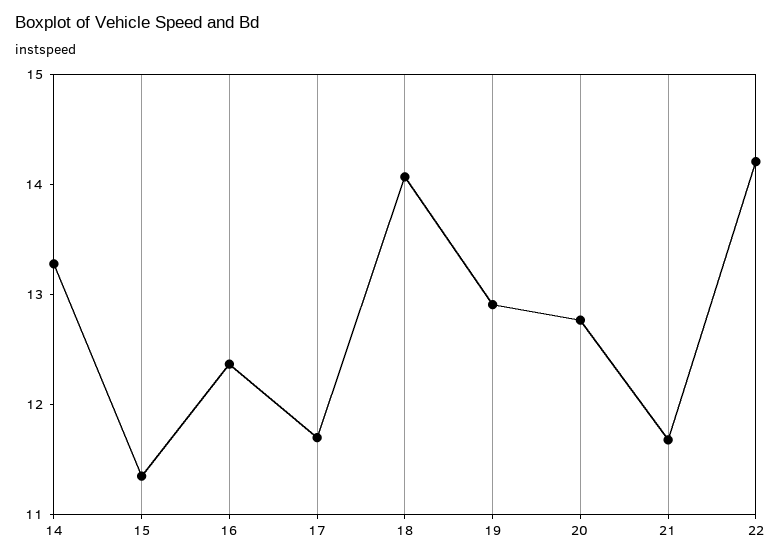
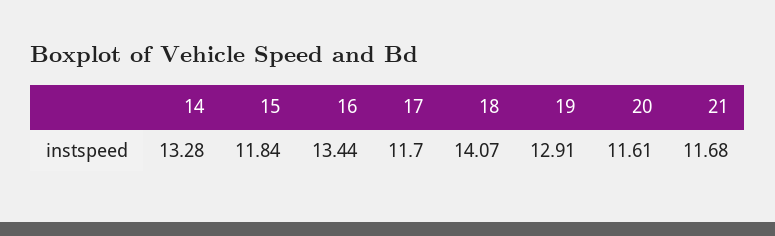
  {
    "14": 13.28,
-   "15": 11.4,
+   "15": 11.84,
-   "16": 12.4,
+   "16": 13.44,
    "17": 11.7,
    "18": 14.07,
    "19": 12.91,
-   "20": 12.8,
+   "20": 11.61,
-   "21": 11.68,
+   "21": 11.68
-   "22": 14.2
  }

